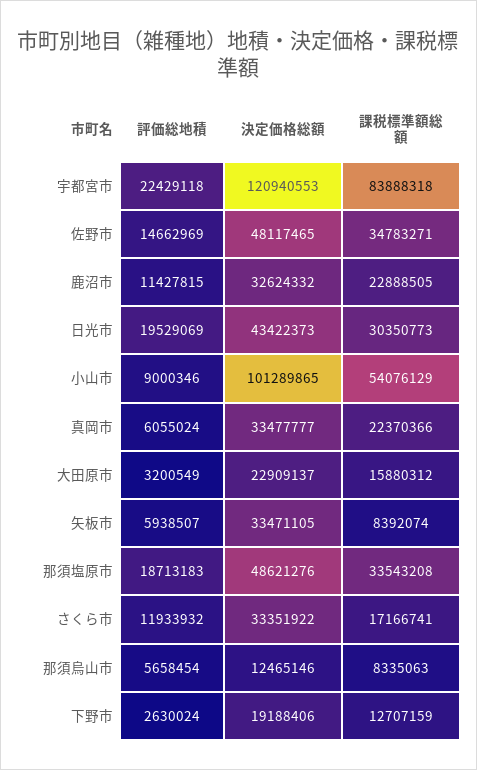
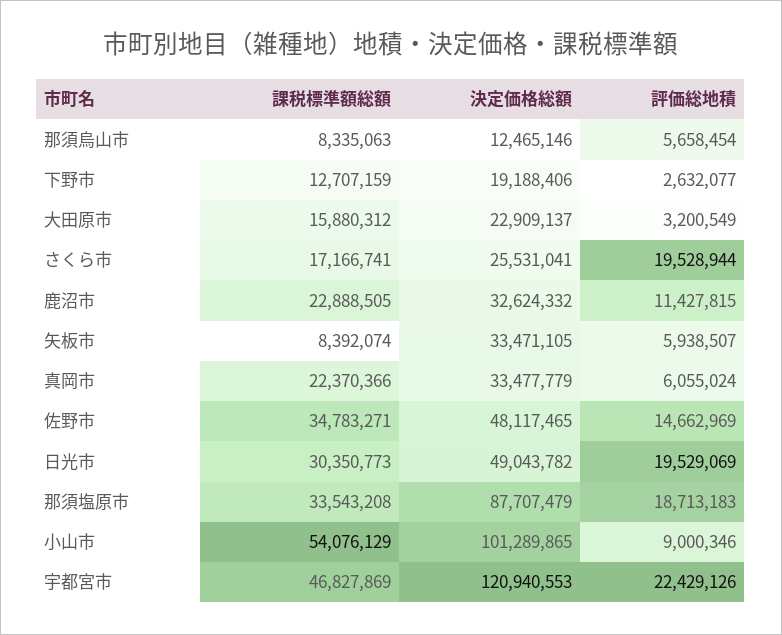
  {
    "評価総地積": {
-     "宇都宮市": 22429118,
+     "宇都宮市": 22429126,
      "佐野市": 14662969,
      "鹿沼市": 11427815,
      "日光市": 19529069,
      "小山市": 9000346,
      "真岡市": 6055024,
      "大田原市": 3200549,
      "矢板市": 5938507,
      "那須塩原市": 18713183,
-     "さくら市": 11933932,
+     "さくら市": 19528944,
      "那須烏山市": 5658454,
-     "下野市": 2630024
+     "下野市": 2632077
    },
    "決定価格総額": {
      "宇都宮市": 120940553,
      "佐野市": 48117465,
      "鹿沼市": 32624332,
-     "日光市": 43422373,
+     "日光市": 49043782,
      "小山市": 101289865,
-     "真岡市": 33477777,
+     "真岡市": 33477779,
      "大田原市": 22909137,
      "矢板市": 33471105,
-     "那須塩原市": 48621276,
+     "那須塩原市": 87707479,
-     "さくら市": 33351922,
+     "さくら市": 25531041,
      "那須烏山市": 12465146,
      "下野市": 19188406
    },
    "課税標準額総額": {
-     "宇都宮市": 83888318,
+     "宇都宮市": 46827869,
      "佐野市": 34783271,
      "鹿沼市": 22888505,
      "日光市": 30350773,
      "小山市": 54076129,
      "真岡市": 22370366,
      "大田原市": 15880312,
      "矢板市": 8392074,
      "那須塩原市": 33543208,
      "さくら市": 17166741,
      "那須烏山市": 8335063,
      "下野市": 12707159
    }
  }

